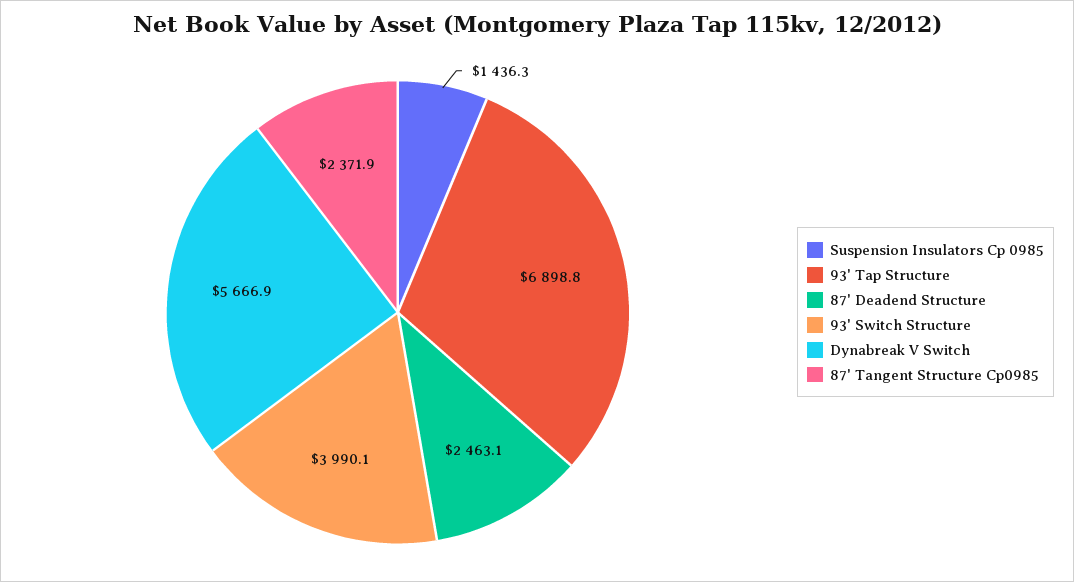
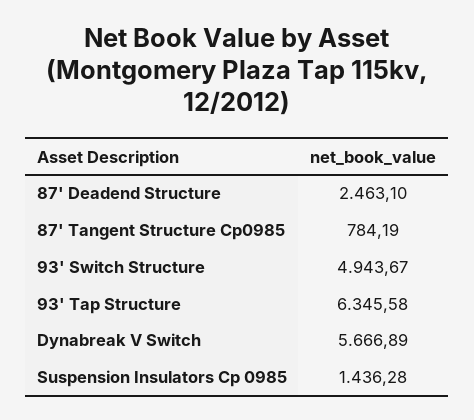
  {
    "Suspension Insulators Cp 0985": 1436.28,
-   "93' Tap Structure": 6898.8,
+   "93' Tap Structure": 6345.58,
    "87' Deadend Structure": 2463.1,
-   "93' Switch Structure": 3990.1,
+   "93' Switch Structure": 4943.67,
    "Dynabreak V Switch": 5666.89,
-   "87' Tangent Structure Cp0985": 2371.9
+   "87' Tangent Structure Cp0985": 784.19
  }

